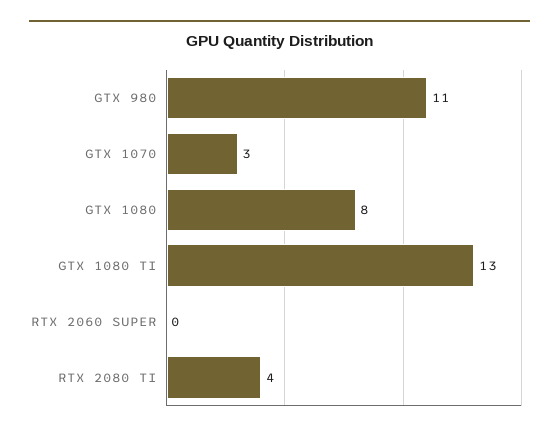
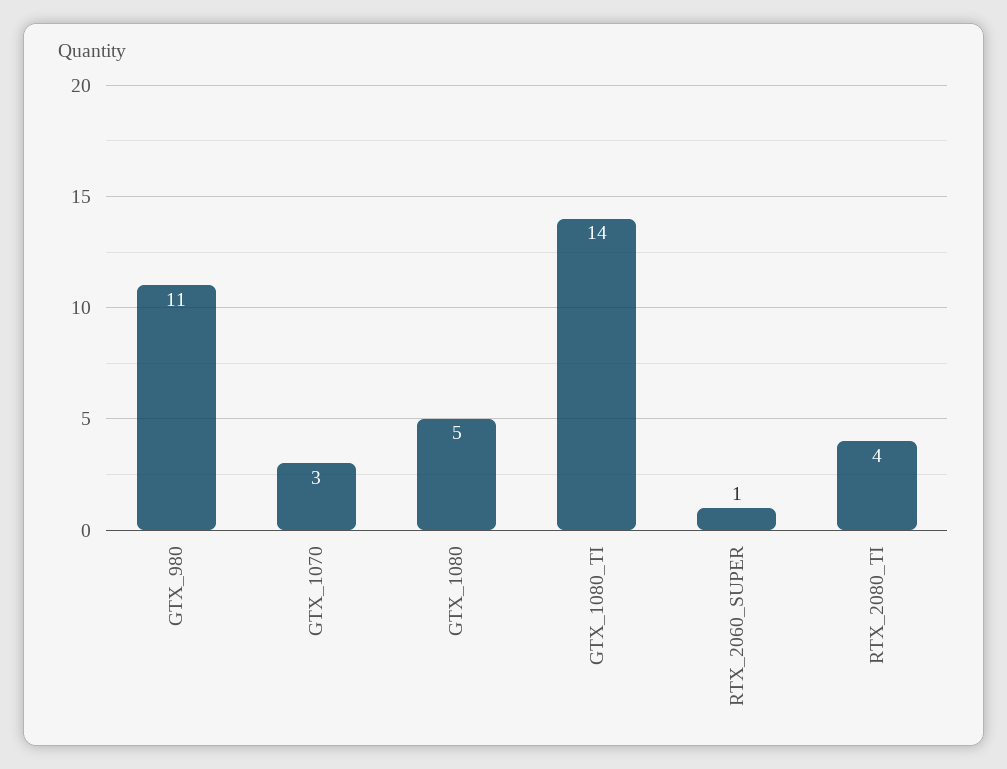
  {
    "GTX 980": 11,
    "GTX 1070": 3,
-   "GTX 1080": 8,
+   "GTX 1080": 5,
-   "GTX 1080 TI": 13,
+   "GTX 1080 TI": 14,
-   "RTX 2060 SUPER": 0,
+   "RTX 2060 SUPER": 1,
    "RTX 2080 TI": 4
  }

